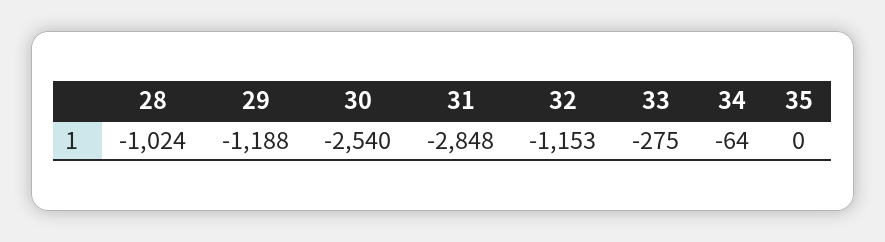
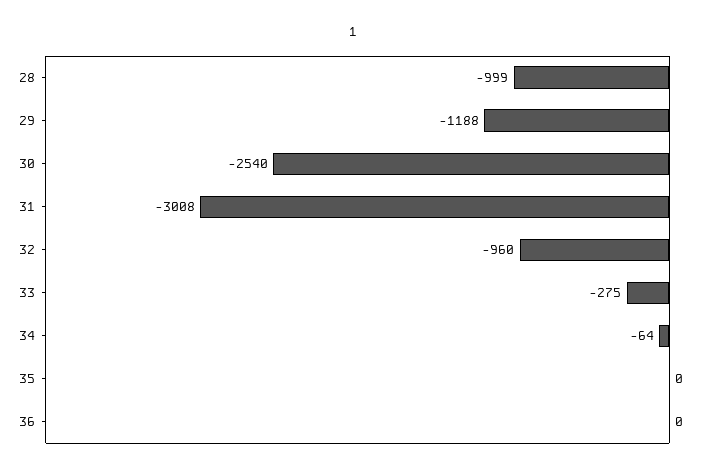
  {
-   "28": -1024,
+   "28": -999,
    "29": -1188,
    "30": -2540,
-   "31": -2848,
+   "31": -3008,
-   "32": -1153,
+   "32": -960,
    "33": -275,
    "34": -64,
-   "35": 0
+   "35": 0,
+   "36": 0
  }

